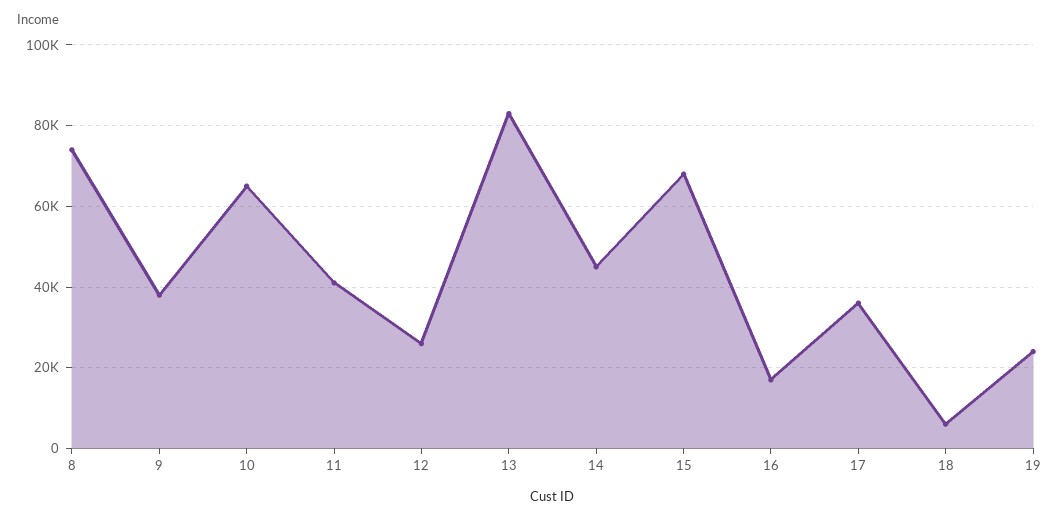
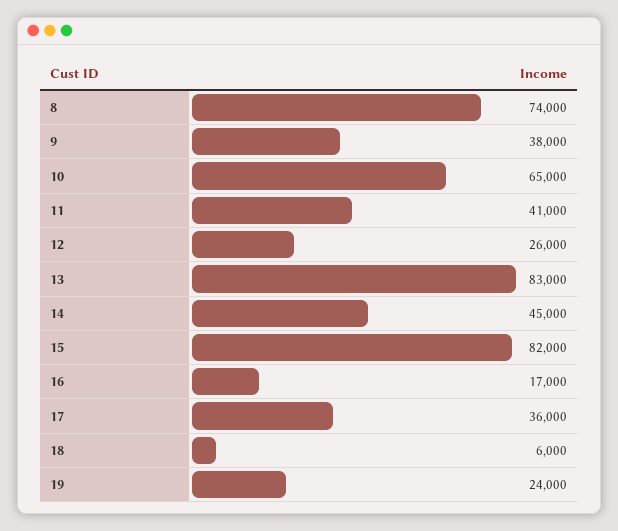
  {
    "8": 74000,
    "9": 38000,
    "10": 65000,
    "11": 41000,
    "12": 26000,
    "13": 83000,
    "14": 45000,
-   "15": 68000,
+   "15": 82000,
    "16": 17000,
    "17": 36000,
    "18": 6000,
    "19": 24000
  }

